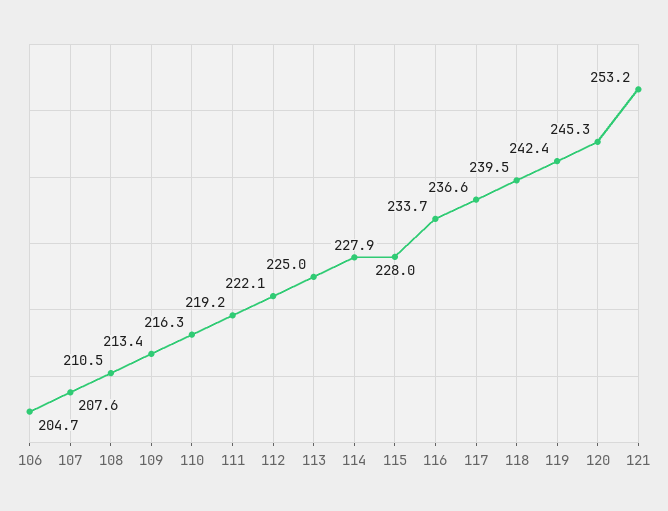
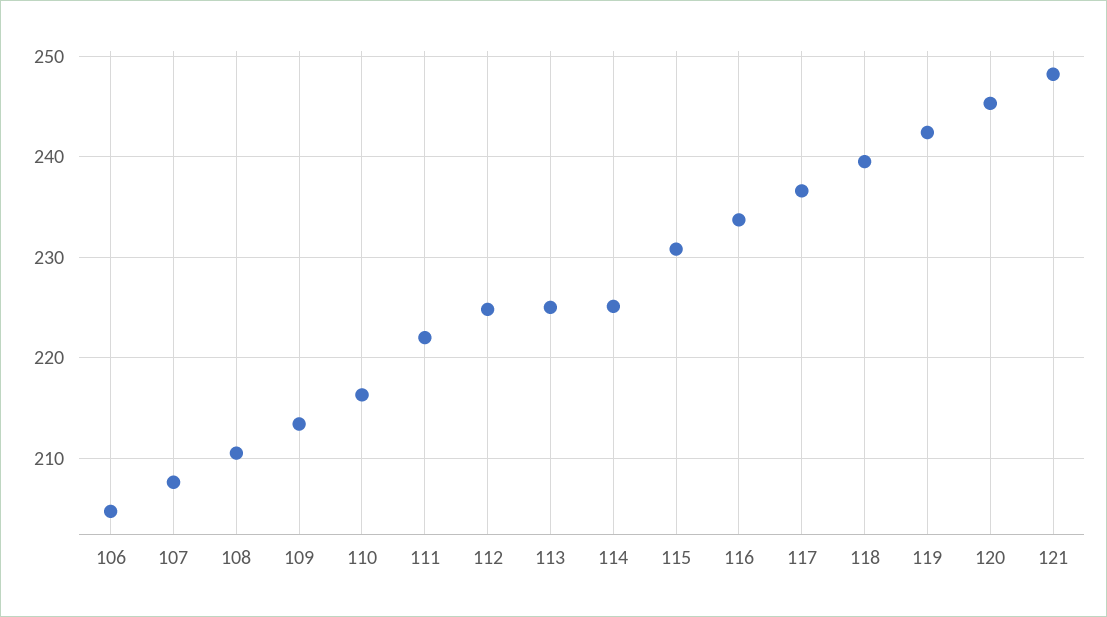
  {
    "106": 204.7,
    "107": 207.6,
    "108": 210.5,
    "109": 213.4,
    "110": 216.3,
-   "111": 219.2,
+   "111": 222,
-   "112": 222.1,
+   "112": 225,
    "113": 225,
-   "114": 227.9,
+   "114": 225,
-   "115": 228,
+   "115": 231,
    "116": 233.7,
    "117": 236.6,
    "118": 239.5,
    "119": 242.4,
    "120": 245.3,
-   "121": 253.2
+   "121": 248
  }

